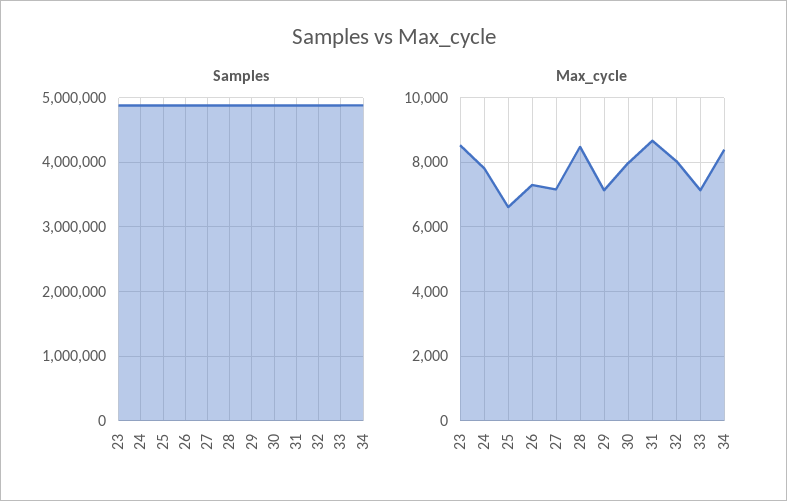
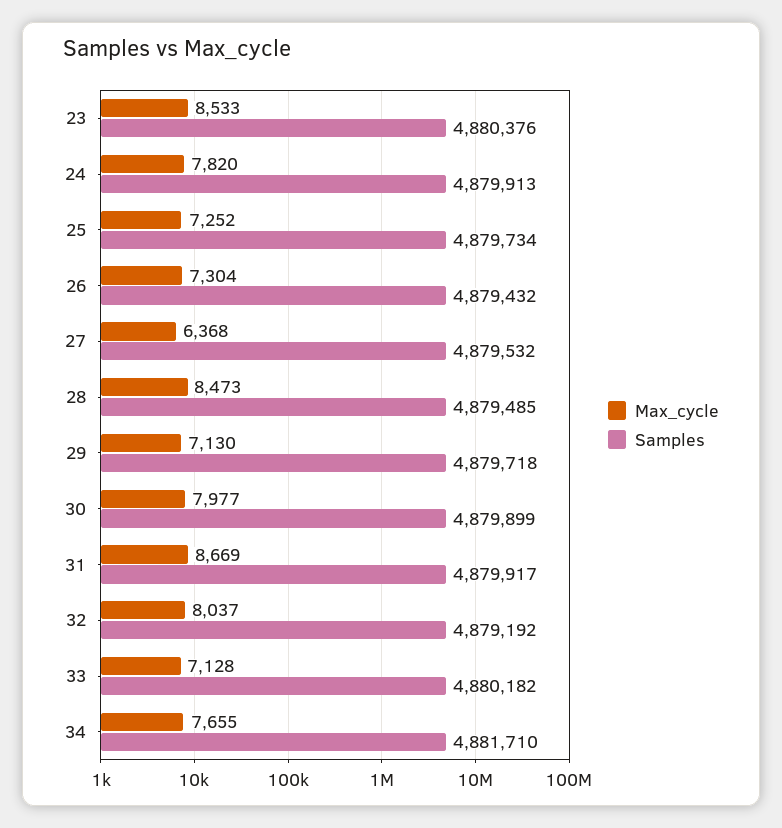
  {
    "Samples": {
      "23": 4880376,
      "24": 4879913,
      "25": 4879734,
      "26": 4879432,
      "27": 4879532,
      "28": 4879485,
      "29": 4879718,
      "30": 4879899,
      "31": 4879917,
      "32": 4879192,
      "33": 4880182,
      "34": 4881710
    },
    "Max_cycle": {
      "23": 8533,
      "24": 7820,
-     "25": 6600,
+     "25": 7252,
      "26": 7304,
-     "27": 7200,
+     "27": 6368,
      "28": 8473,
      "29": 7130,
      "30": 7977,
      "31": 8669,
      "32": 8037,
      "33": 7128,
-     "34": 8400
+     "34": 7655
    }
  }

